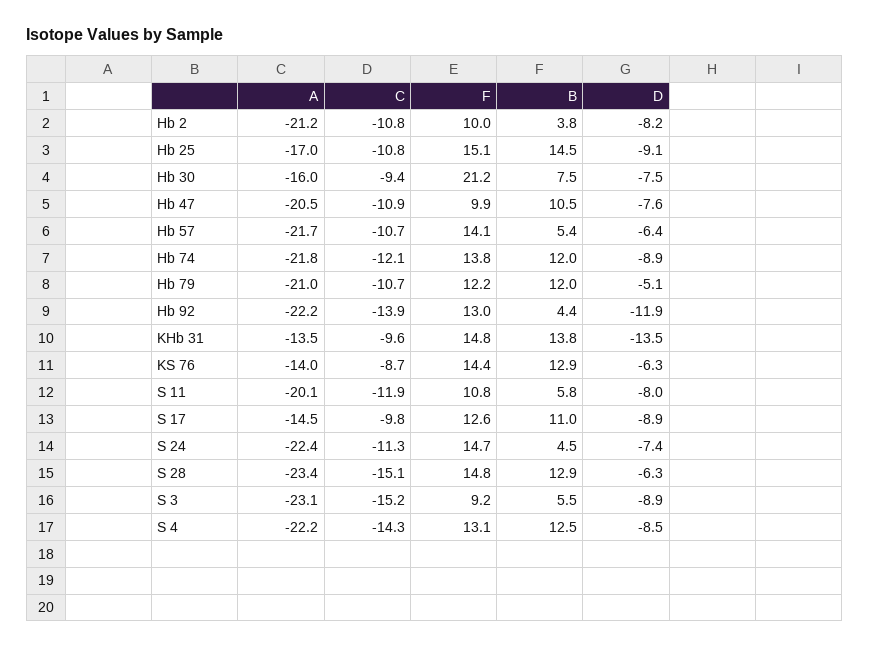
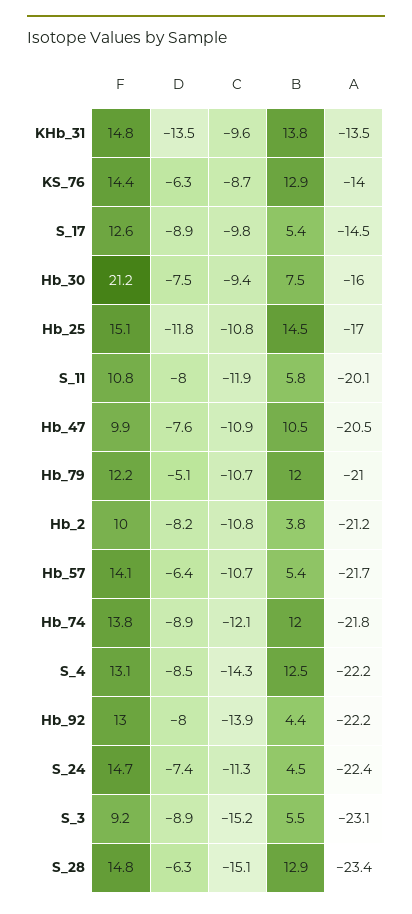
  {
    "A": {
      "Hb 2": -21.2,
      "Hb 25": -17,
      "Hb 30": -16,
      "Hb 47": -20.5,
      "Hb 57": -21.7,
      "Hb 74": -21.8,
      "Hb 79": -21,
      "Hb 92": -22.2,
      "KHb 31": -13.5,
      "KS 76": -14,
      "S 11": -20.1,
      "S 17": -14.5,
      "S 24": -22.4,
      "S 28": -23.4,
      "S 3": -23.1,
      "S 4": -22.2
    },
    "C": {
      "Hb 2": -10.8,
      "Hb 25": -10.8,
      "Hb 30": -9.4,
      "Hb 47": -10.9,
      "Hb 57": -10.7,
      "Hb 74": -12.1,
      "Hb 79": -10.7,
      "Hb 92": -13.9,
      "KHb 31": -9.6,
      "KS 76": -8.7,
      "S 11": -11.9,
      "S 17": -9.8,
      "S 24": -11.3,
      "S 28": -15.1,
      "S 3": -15.2,
      "S 4": -14.3
    },
    "F": {
      "Hb 2": 10,
      "Hb 25": 15.1,
      "Hb 30": 21.2,
      "Hb 47": 9.9,
      "Hb 57": 14.1,
      "Hb 74": 13.8,
      "Hb 79": 12.2,
      "Hb 92": 13,
      "KHb 31": 14.8,
      "KS 76": 14.4,
      "S 11": 10.8,
      "S 17": 12.6,
      "S 24": 14.7,
      "S 28": 14.8,
      "S 3": 9.2,
      "S 4": 13.1
    },
    "B": {
      "Hb 2": 3.8,
      "Hb 25": 14.5,
      "Hb 30": 7.5,
      "Hb 47": 10.5,
      "Hb 57": 5.4,
      "Hb 74": 12,
      "Hb 79": 12,
      "Hb 92": 4.4,
      "KHb 31": 13.8,
      "KS 76": 12.9,
      "S 11": 5.8,
-     "S 17": 11,
+     "S 17": 5.4,
      "S 24": 4.5,
      "S 28": 12.9,
      "S 3": 5.5,
      "S 4": 12.5
    },
    "D": {
      "Hb 2": -8.2,
-     "Hb 25": -9.1,
+     "Hb 25": -11.8,
      "Hb 30": -7.5,
      "Hb 47": -7.6,
      "Hb 57": -6.4,
      "Hb 74": -8.9,
      "Hb 79": -5.1,
-     "Hb 92": -11.9,
+     "Hb 92": -8,
      "KHb 31": -13.5,
      "KS 76": -6.3,
      "S 11": -8,
      "S 17": -8.9,
      "S 24": -7.4,
      "S 28": -6.3,
      "S 3": -8.9,
      "S 4": -8.5
    }
  }

